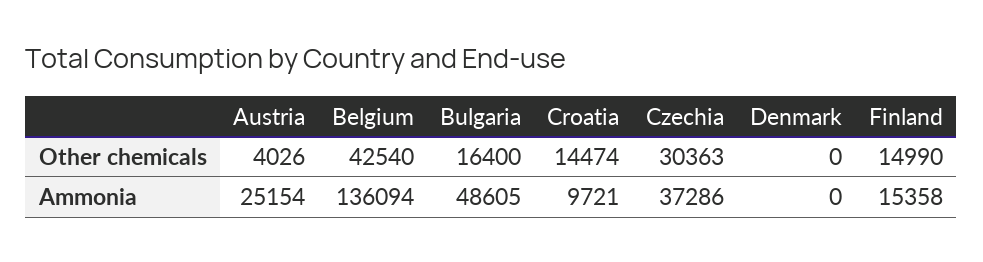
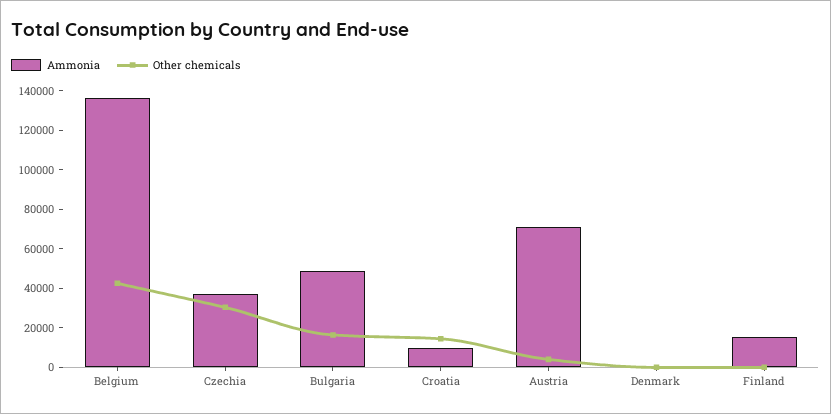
  {
    "Other chemicals": {
      "Austria": 4026,
      "Belgium": 42540,
      "Bulgaria": 16400,
      "Croatia": 14474,
      "Czechia": 30363,
      "Denmark": 0,
-     "Finland": 14990
+     "Finland": 0
    },
    "Ammonia": {
-     "Austria": 25154,
+     "Austria": 70000,
      "Belgium": 136094,
      "Bulgaria": 48605,
      "Croatia": 9721,
      "Czechia": 37286,
      "Denmark": 0,
      "Finland": 15358
    }
  }

